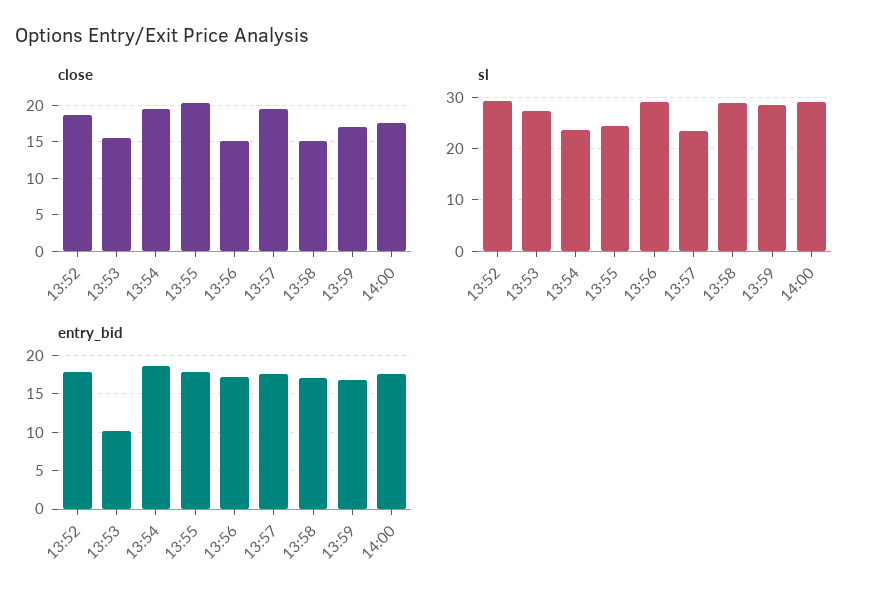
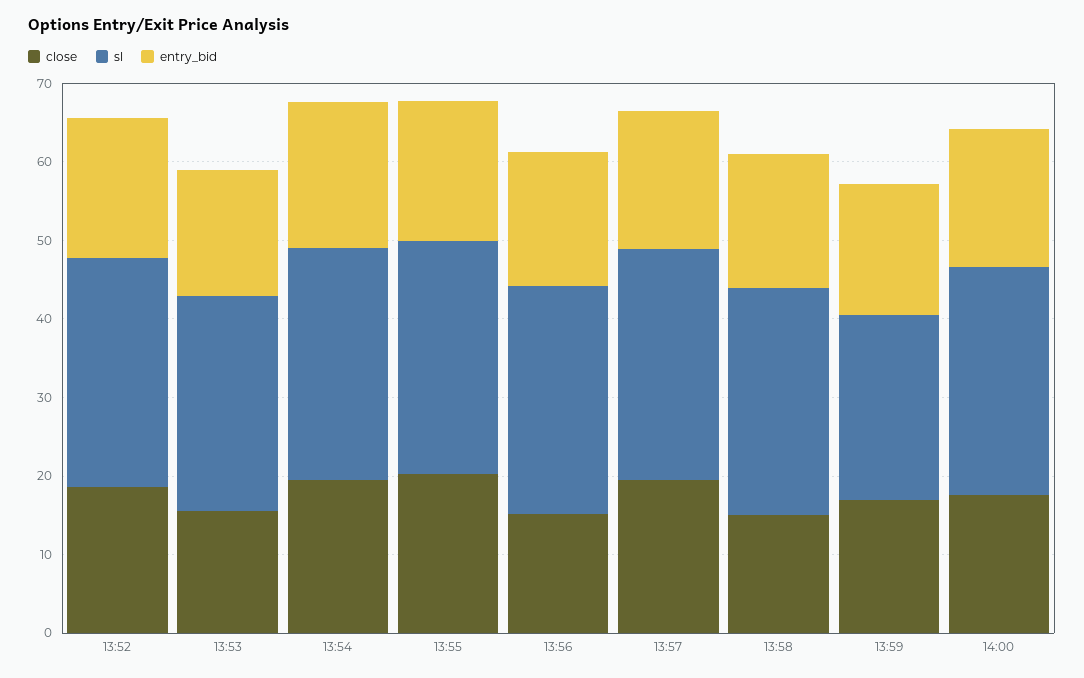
  {
    "close": {
      "13:52": 19,
      "13:53": 16,
      "13:54": 20,
      "13:55": 20,
      "13:56": 15,
      "13:57": 20,
      "13:58": 15,
      "13:59": 17,
      "14:00": 18
    },
    "sl": {
      "13:52": 30,
      "13:53": 28,
-     "13:54": 24,
+     "13:54": 30,
-     "13:55": 24,
+     "13:55": 30,
      "13:56": 30,
-     "13:57": 24,
+     "13:57": 30,
      "13:58": 28,
-     "13:59": 28,
+     "13:59": 24,
      "14:00": 30
    },
    "entry_bid": {
      "13:52": 18,
-     "13:53": 10,
+     "13:53": 16,
      "13:54": 19,
      "13:55": 18,
      "13:56": 17,
      "13:57": 18,
      "13:58": 17,
      "13:59": 17,
      "14:00": 18
    }
  }

